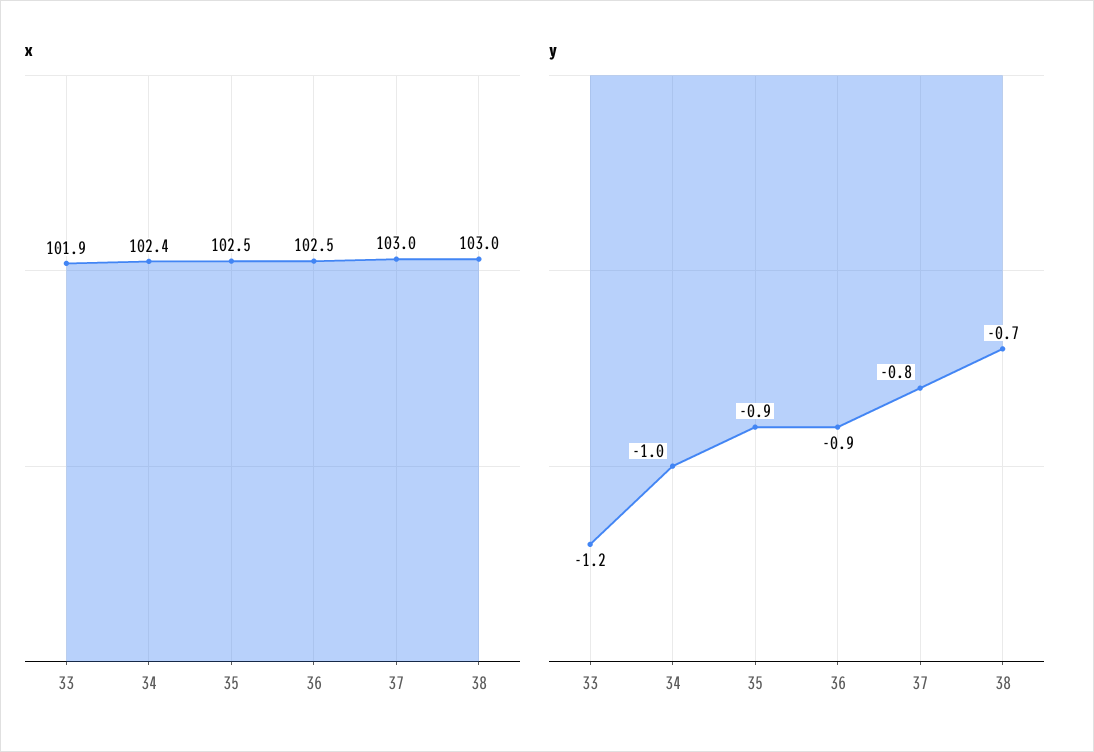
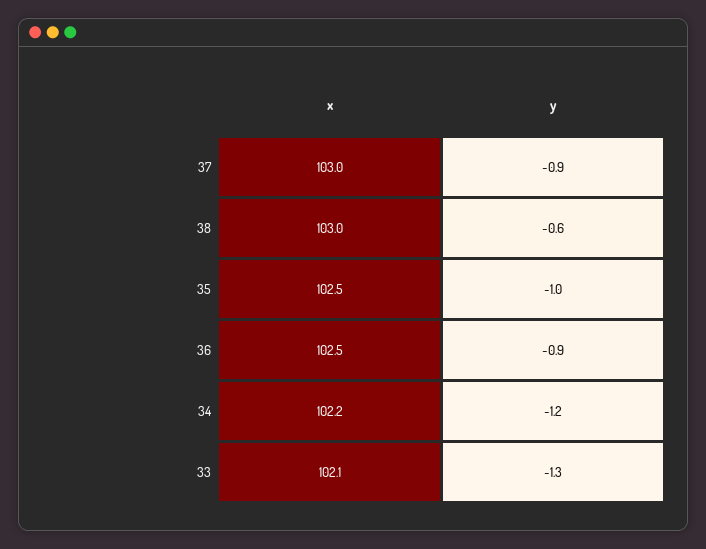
  {
    "x": {
-     "33": 101.9,
+     "33": 102.1,
-     "34": 102.4,
+     "34": 102.2,
      "35": 102.5,
      "36": 102.5,
      "37": 103,
      "38": 103
    },
    "y": {
-     "33": -1.2,
+     "33": -1.3,
-     "34": -1,
+     "34": -1.2,
-     "35": -0.9,
+     "35": -1,
      "36": -0.9,
-     "37": -0.8,
+     "37": -0.9,
-     "38": -0.7
+     "38": -0.6
    }
  }

